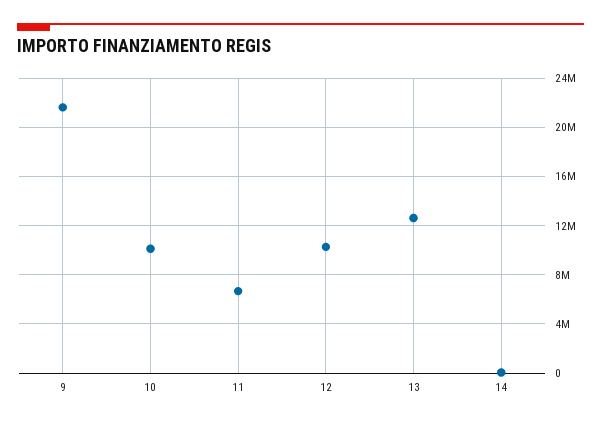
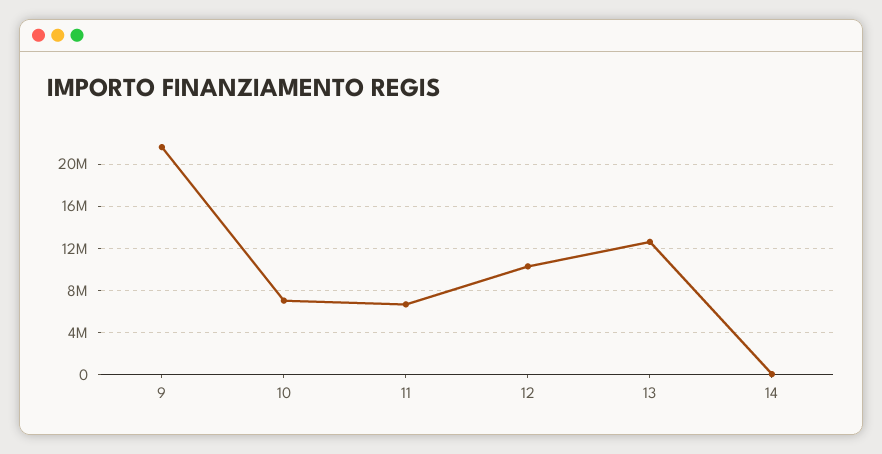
  {
    "9": 21500000,
-   "10": 10000000,
+   "10": 7000000,
    "11": 6500000,
    "12": 10500000,
    "13": 12500000,
    "14": 0
  }

